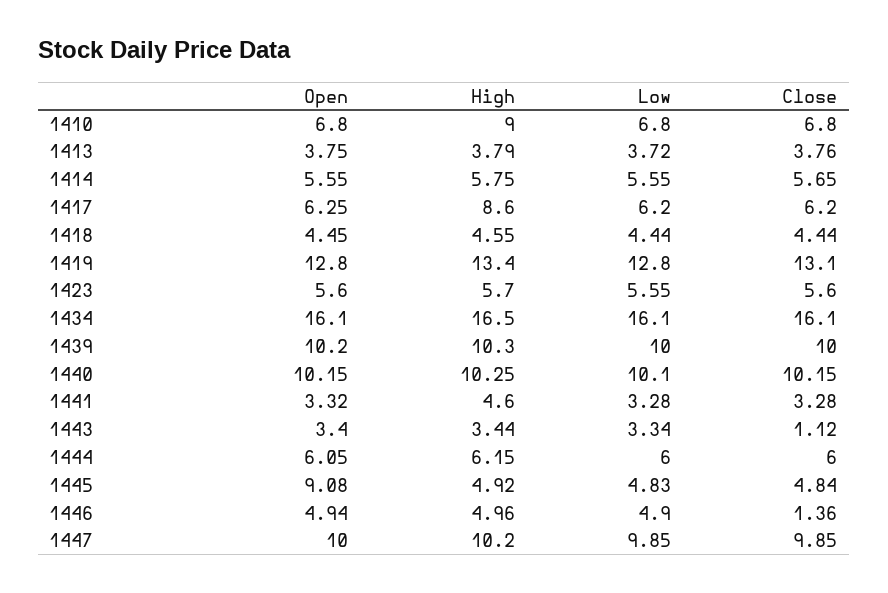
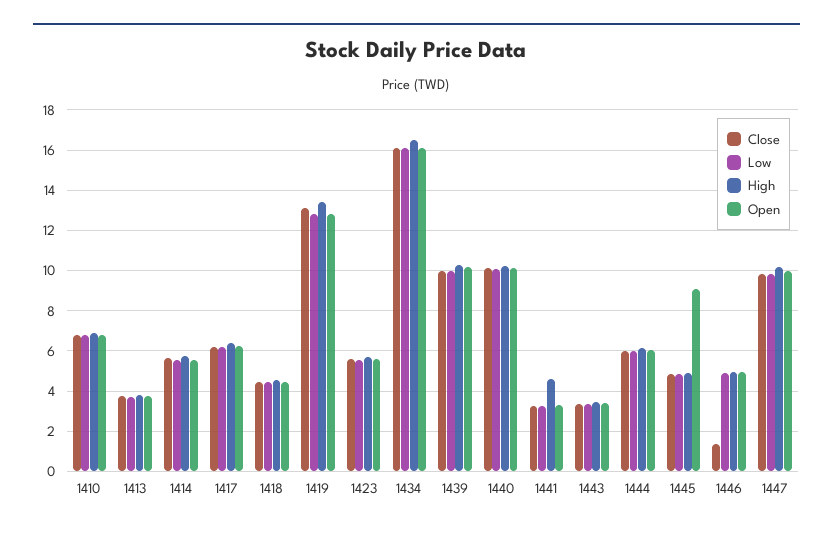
  {
    "Open": {
      "1410": 6.8,
      "1413": 3.75,
      "1414": 5.55,
      "1417": 6.25,
      "1418": 4.45,
      "1419": 12.8,
      "1423": 5.6,
      "1434": 16.1,
      "1439": 10.2,
      "1440": 10.15,
      "1441": 3.32,
      "1443": 3.4,
      "1444": 6.05,
      "1445": 9.08,
      "1446": 4.94,
      "1447": 10
    },
    "High": {
-     "1410": 9,
+     "1410": 7,
      "1413": 3.79,
      "1414": 5.75,
-     "1417": 8.6,
+     "1417": 6.5,
      "1418": 4.55,
      "1419": 13.4,
      "1423": 5.7,
      "1434": 16.5,
      "1439": 10.3,
      "1440": 10.25,
      "1441": 4.6,
      "1443": 3.44,
      "1444": 6.15,
      "1445": 4.92,
      "1446": 4.96,
      "1447": 10.2
    },
    "Low": {
      "1410": 6.8,
      "1413": 3.72,
      "1414": 5.55,
      "1417": 6.2,
      "1418": 4.44,
      "1419": 12.8,
      "1423": 5.55,
      "1434": 16.1,
      "1439": 10,
      "1440": 10.1,
      "1441": 3.28,
      "1443": 3.34,
      "1444": 6,
      "1445": 4.83,
      "1446": 4.9,
      "1447": 9.85
    },
    "Close": {
      "1410": 6.8,
      "1413": 3.76,
      "1414": 5.65,
      "1417": 6.2,
      "1418": 4.44,
      "1419": 13.1,
      "1423": 5.6,
      "1434": 16.1,
      "1439": 10,
      "1440": 10.15,
      "1441": 3.28,
-     "1443": 1.12,
+     "1443": 3.5,
      "1444": 6,
      "1445": 4.84,
      "1446": 1.36,
      "1447": 9.85
    }
  }

